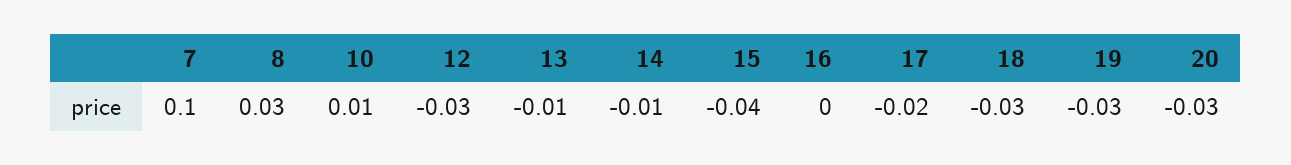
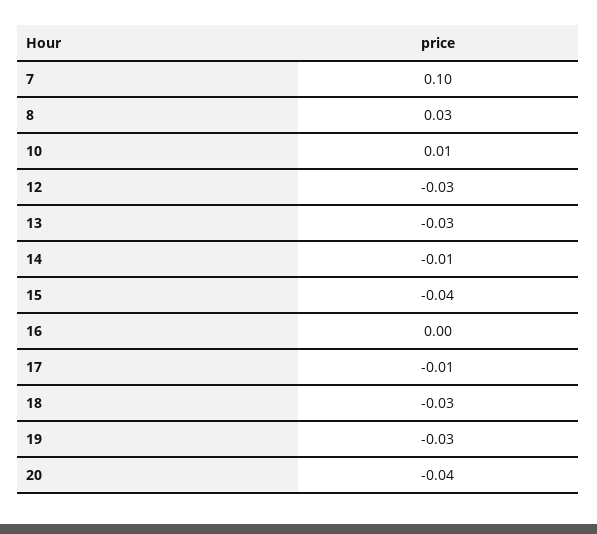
  {
    "7": 0.1,
    "8": 0.03,
    "10": 0.01,
    "12": -0.03,
-   "13": -0.01,
+   "13": -0.03,
    "14": -0.01,
    "15": -0.04,
    "16": 0,
-   "17": -0.02,
+   "17": -0.01,
    "18": -0.03,
    "19": -0.03,
-   "20": -0.03
+   "20": -0.04
  }

